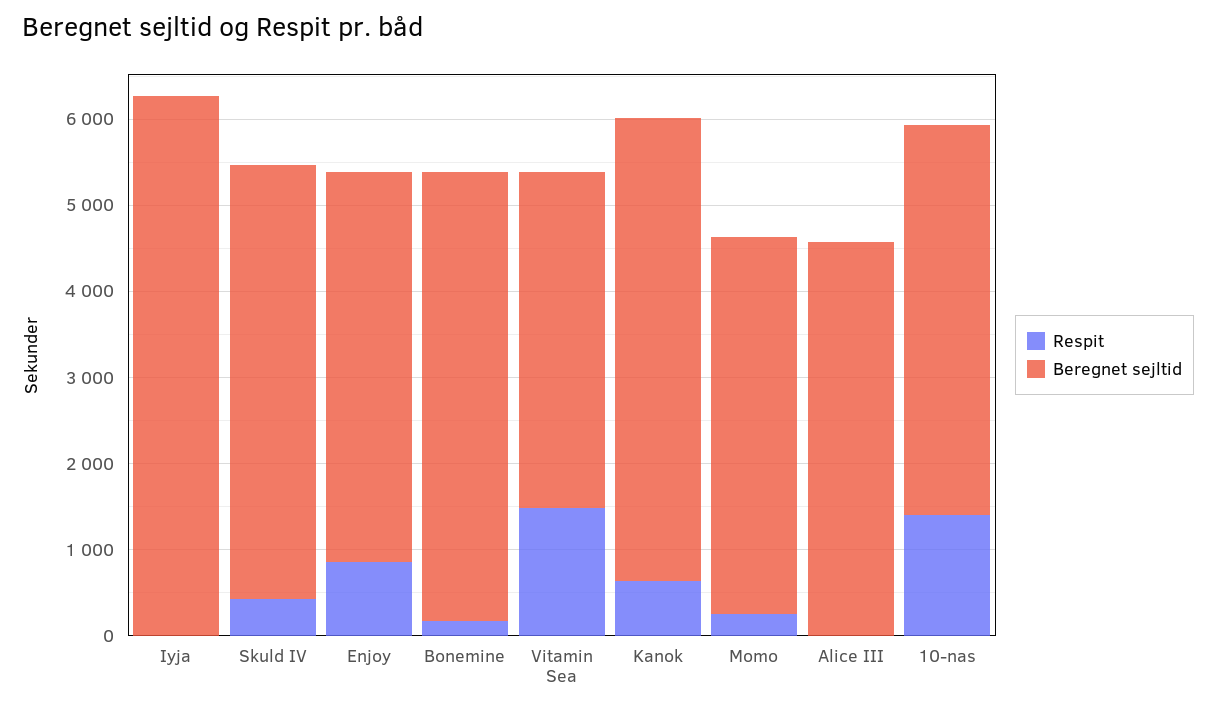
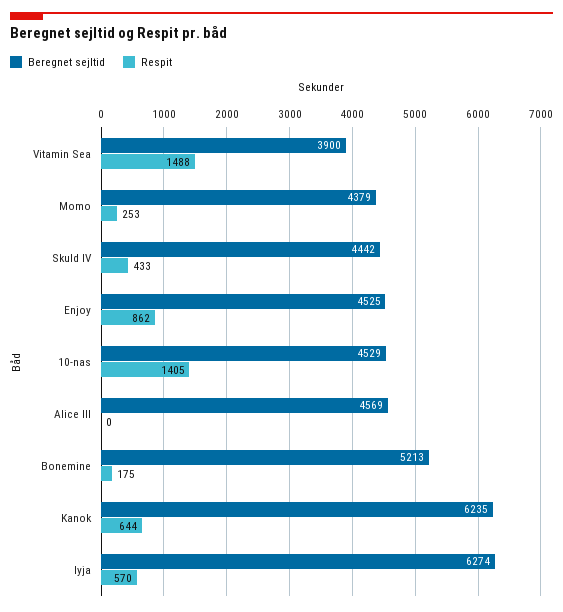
  {
    "Respit": {
-     "Iyja": 0,
+     "Iyja": 570,
      "Skuld IV": 433,
      "Enjoy": 862,
      "Bonemine": 175,
      "Vitamin Sea": 1488,
      "Kanok": 644,
      "Momo": 253,
      "Alice III": 0,
      "10-nas": 1405
    },
    "Beregnet sejltid": {
      "Iyja": 6274,
-     "Skuld IV": 5000,
+     "Skuld IV": 4442,
      "Enjoy": 4525,
      "Bonemine": 5213,
      "Vitamin Sea": 3900,
-     "Kanok": 5400,
+     "Kanok": 6235,
      "Momo": 4379,
      "Alice III": 4569,
      "10-nas": 4529
    }
  }

